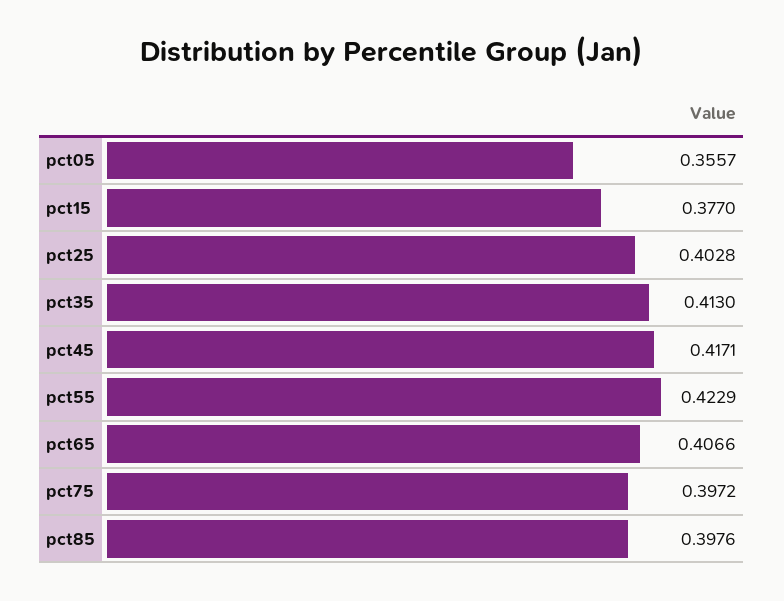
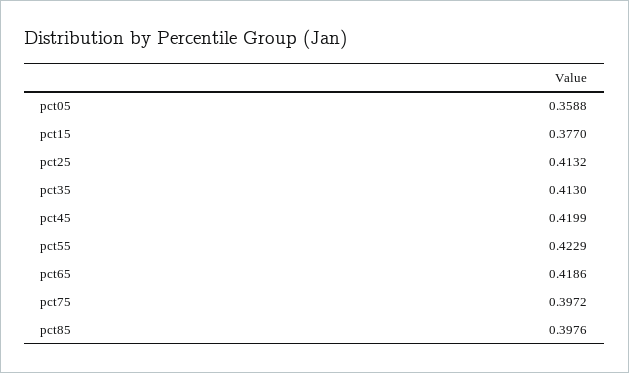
  {
-   "pct05": 0.3557,
+   "pct05": 0.3588,
    "pct15": 0.377,
-   "pct25": 0.4028,
+   "pct25": 0.4132,
    "pct35": 0.413,
-   "pct45": 0.4171,
+   "pct45": 0.4199,
    "pct55": 0.4229,
-   "pct65": 0.4066,
+   "pct65": 0.4186,
    "pct75": 0.3972,
    "pct85": 0.3976
  }

